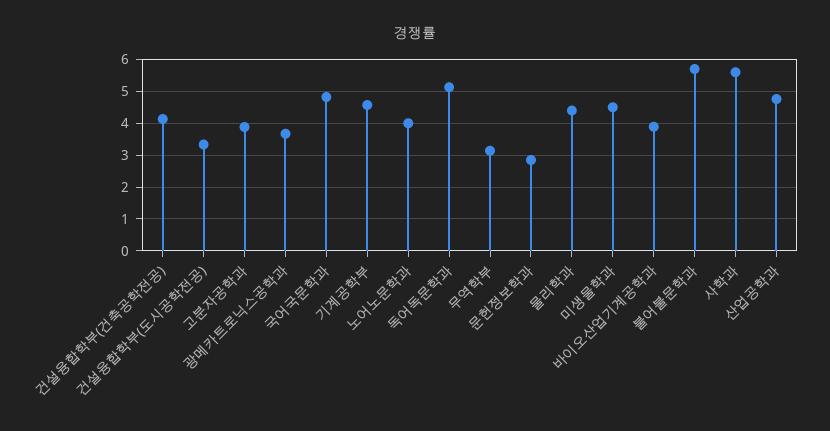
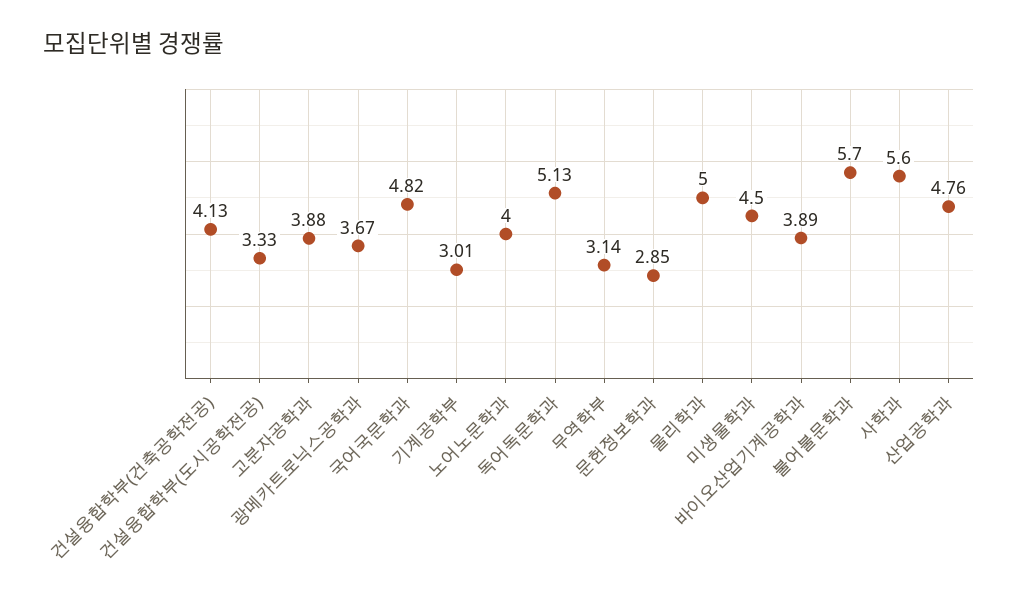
  {
    "건설융합학부(건축공학전공)": 4.13,
    "건설융합학부(도시공학전공)": 3.33,
    "고분자공학과": 3.88,
    "광메카트로닉스공학과": 3.67,
    "국어국문학과": 4.82,
-   "기계공학부": 4.6,
+   "기계공학부": 3.01,
    "노어노문학과": 4,
    "독어독문학과": 5.13,
    "무역학부": 3.14,
    "문헌정보학과": 2.85,
-   "물리학과": 4.4,
+   "물리학과": 5,
    "미생물학과": 4.5,
    "바이오산업기계공학과": 3.89,
    "불어불문학과": 5.7,
    "사학과": 5.6,
    "산업공학과": 4.76
  }

